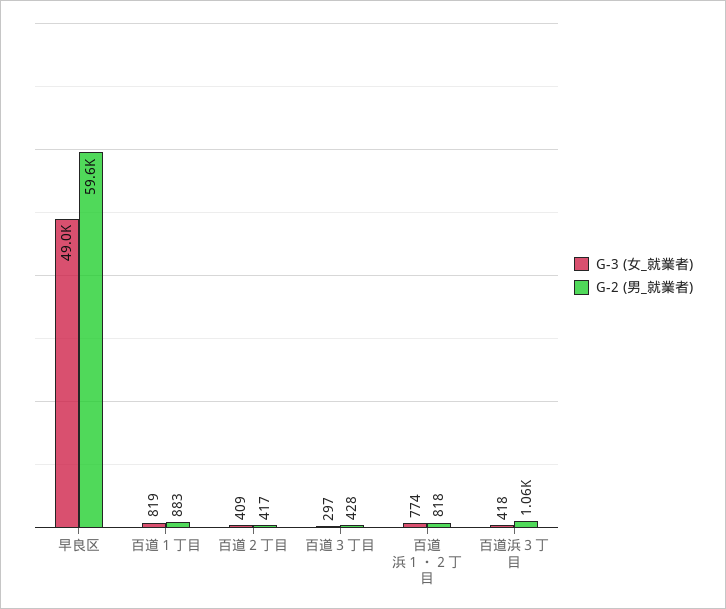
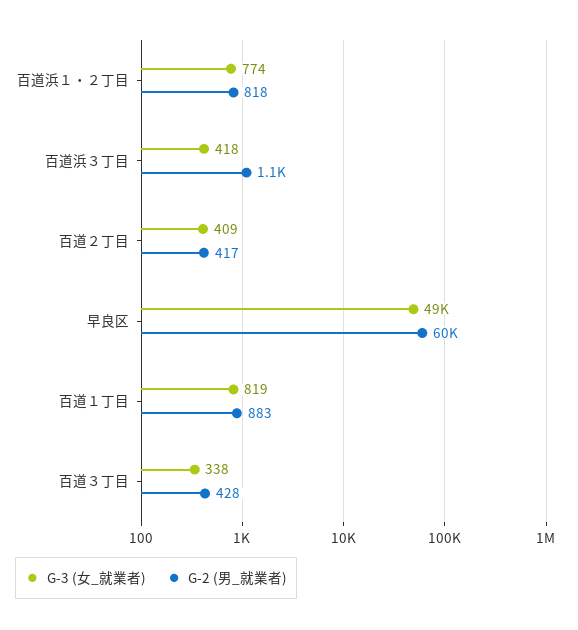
  {
    "G-3 (女_就業者)": {
      "早良区": 49000,
      "百道１丁目": 819,
      "百道２丁目": 409,
-     "百道３丁目": 297,
+     "百道３丁目": 338,
      "百道浜１・２丁目": 774,
      "百道浜３丁目": 418
    },
    "G-2 (男_就業者)": {
      "早良区": 59600,
      "百道１丁目": 883,
      "百道２丁目": 417,
      "百道３丁目": 428,
      "百道浜１・２丁目": 818,
      "百道浜３丁目": 1060
    }
  }

